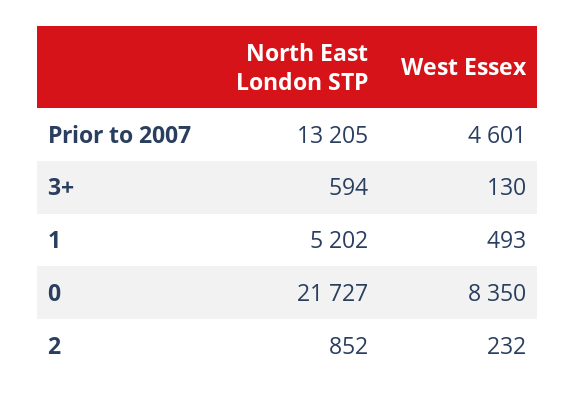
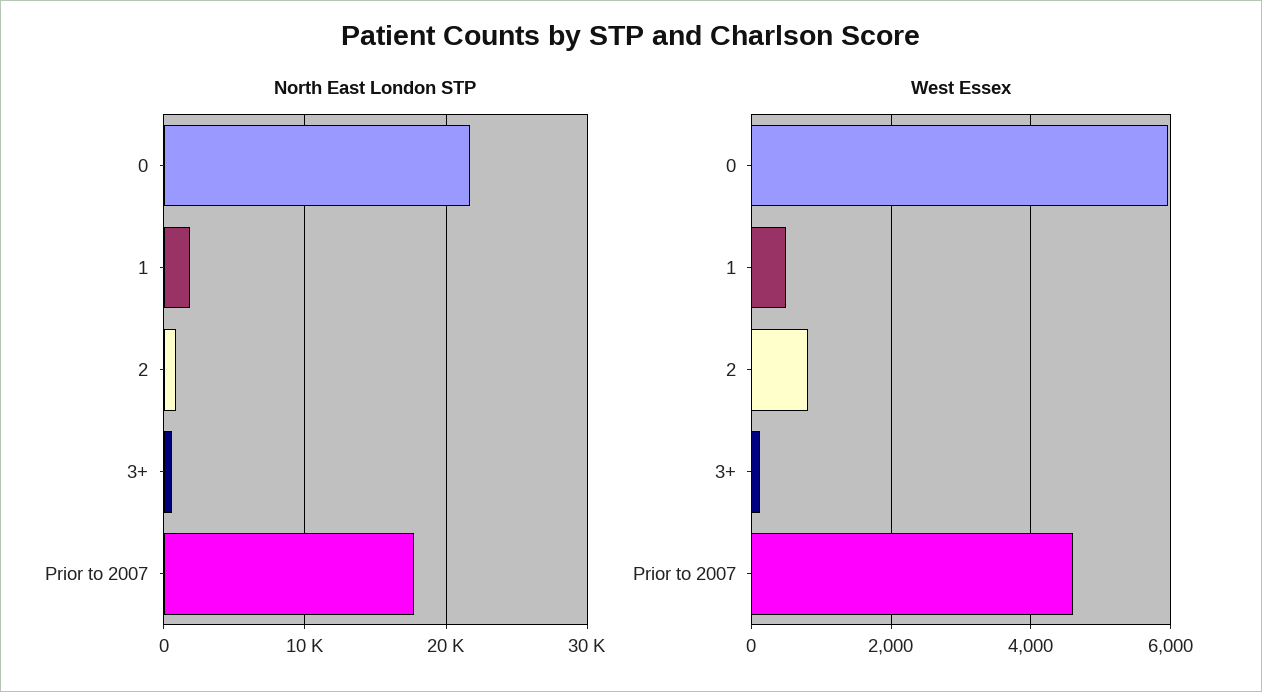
  {
    "North East London STP": {
-     "Prior to 2007": 13205,
+     "Prior to 2007": 18000,
      "3+": 594,
-     "1": 5202,
+     "1": 2000,
      "0": 21727,
      "2": 852
    },
    "West Essex": {
      "Prior to 2007": 4601,
      "3+": 130,
      "1": 493,
-     "0": 8350,
+     "0": 6000,
-     "2": 232
+     "2": 800
    }
  }

